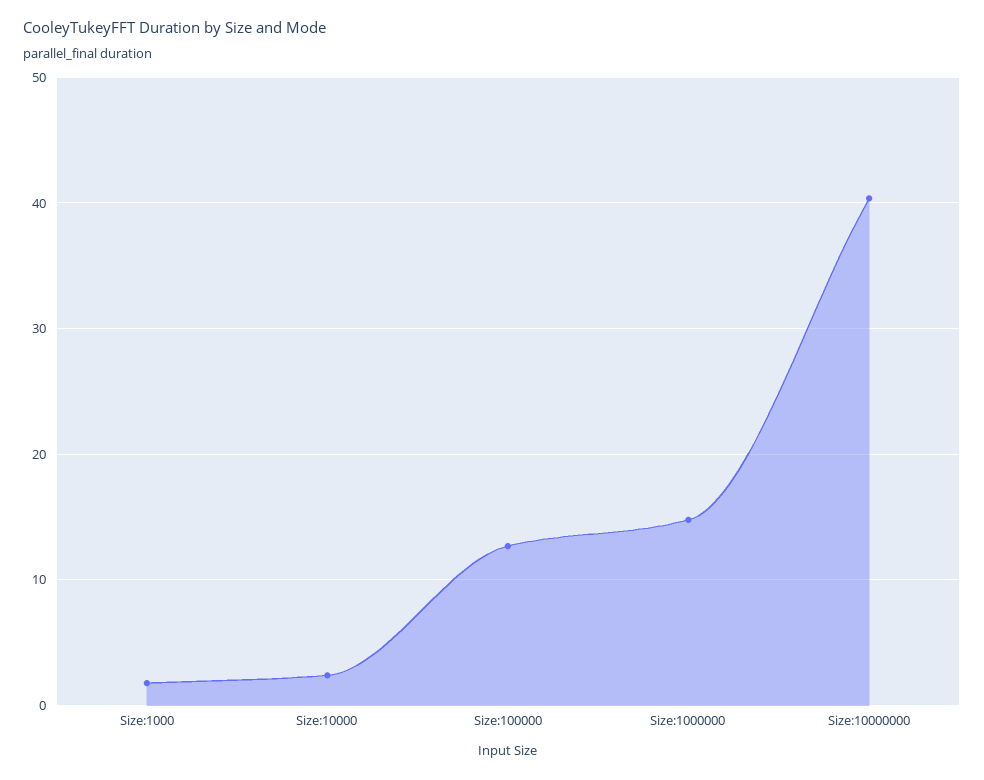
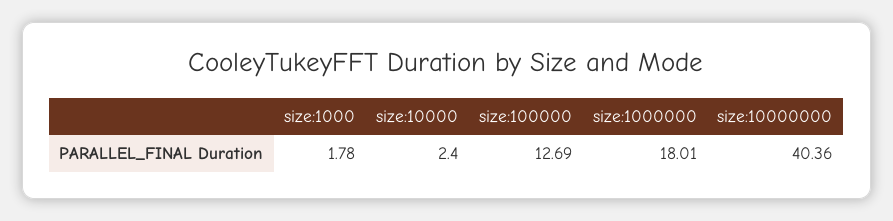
  {
    "Size:1000": 1.78,
    "Size:10000": 2.4,
    "Size:100000": 12.69,
-   "Size:1000000": 15,
+   "Size:1000000": 18.01,
    "Size:10000000": 40.36
  }

